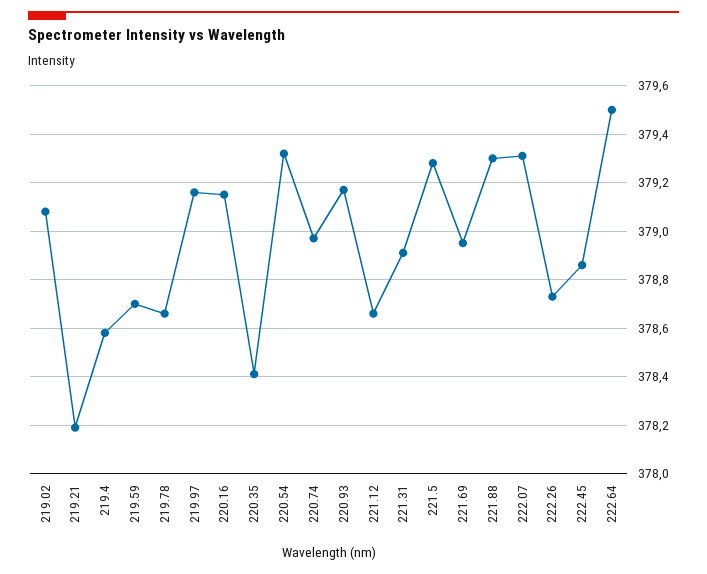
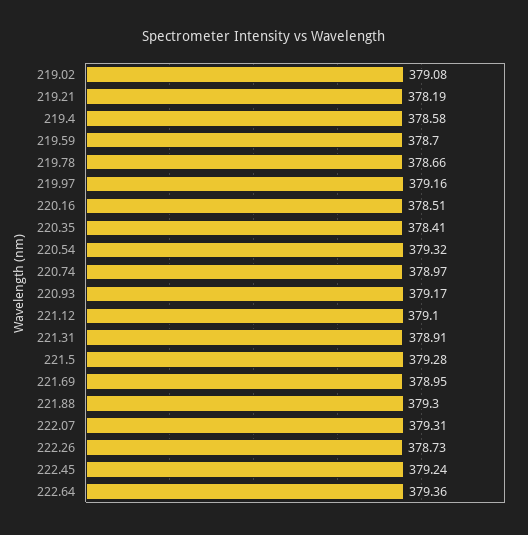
  {
    "219.02": 379.08,
    "219.21": 378.19,
    "219.4": 378.58,
    "219.59": 378.7,
    "219.78": 378.66,
    "219.97": 379.16,
-   "220.16": 379.15,
+   "220.16": 378.51,
    "220.35": 378.41,
    "220.54": 379.32,
    "220.74": 378.97,
    "220.93": 379.17,
-   "221.12": 378.65,
+   "221.12": 379.1,
    "221.31": 378.91,
    "221.5": 379.28,
    "221.69": 378.95,
    "221.88": 379.3,
    "222.07": 379.31,
    "222.26": 378.73,
-   "222.45": 378.85,
+   "222.45": 379.24,
-   "222.64": 379.5
+   "222.64": 379.36
  }

